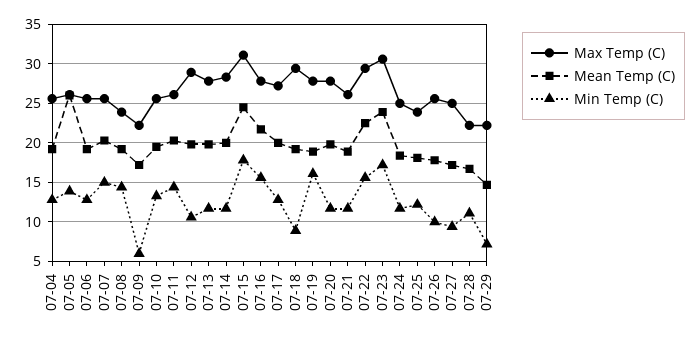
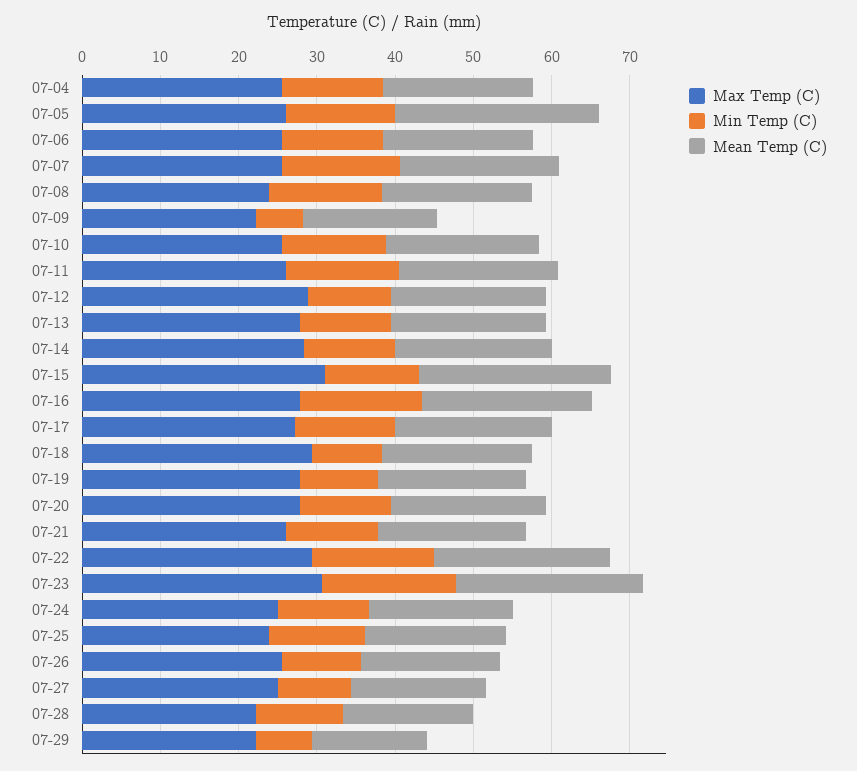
  {
    "Max Temp (C)": {
      "07-04": 26,
      "07-05": 26,
      "07-06": 26,
      "07-07": 26,
      "07-08": 24,
      "07-09": 22,
      "07-10": 26,
      "07-11": 26,
      "07-12": 29,
      "07-13": 28,
      "07-14": 28,
      "07-15": 31,
      "07-16": 28,
      "07-17": 27,
      "07-18": 29,
      "07-19": 28,
      "07-20": 28,
      "07-21": 26,
      "07-22": 29,
      "07-23": 31,
      "07-24": 25,
      "07-25": 24,
      "07-26": 26,
      "07-27": 25,
      "07-28": 22,
      "07-29": 22
    },
    "Mean Temp (C)": {
      "07-04": 19,
      "07-05": 26,
      "07-06": 19,
      "07-07": 20,
      "07-08": 19,
      "07-09": 17,
      "07-10": 20,
      "07-11": 20,
      "07-12": 20,
      "07-13": 20,
      "07-14": 20,
      "07-15": 25,
      "07-16": 22,
      "07-17": 20,
      "07-18": 19,
      "07-19": 19,
      "07-20": 20,
      "07-21": 19,
      "07-22": 23,
      "07-23": 24,
      "07-24": 18,
      "07-25": 18,
      "07-26": 18,
      "07-27": 17,
      "07-28": 17,
      "07-29": 15
    },
    "Min Temp (C)": {
      "07-04": 13,
      "07-05": 14,
      "07-06": 13,
      "07-07": 15,
      "07-08": 14,
      "07-09": 6,
      "07-10": 13,
      "07-11": 14,
      "07-12": 11,
      "07-13": 12,
      "07-14": 12,
-     "07-15": 18,
+     "07-15": 12,
      "07-16": 16,
      "07-17": 13,
      "07-18": 9,
-     "07-19": 16,
+     "07-19": 10,
      "07-20": 12,
      "07-21": 12,
      "07-22": 16,
      "07-23": 17,
      "07-24": 12,
      "07-25": 12,
      "07-26": 10,
      "07-27": 9,
      "07-28": 11,
      "07-29": 7
    }
  }

